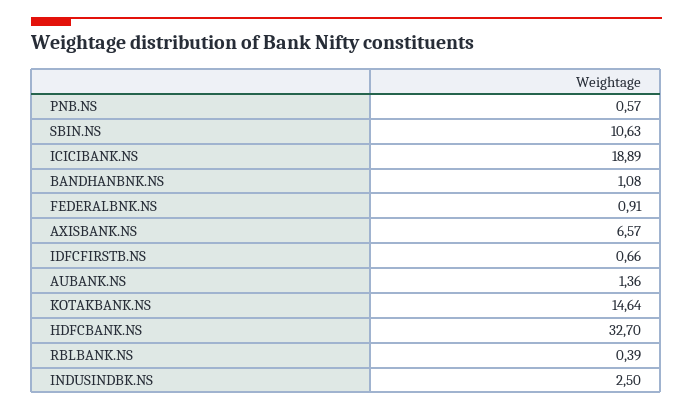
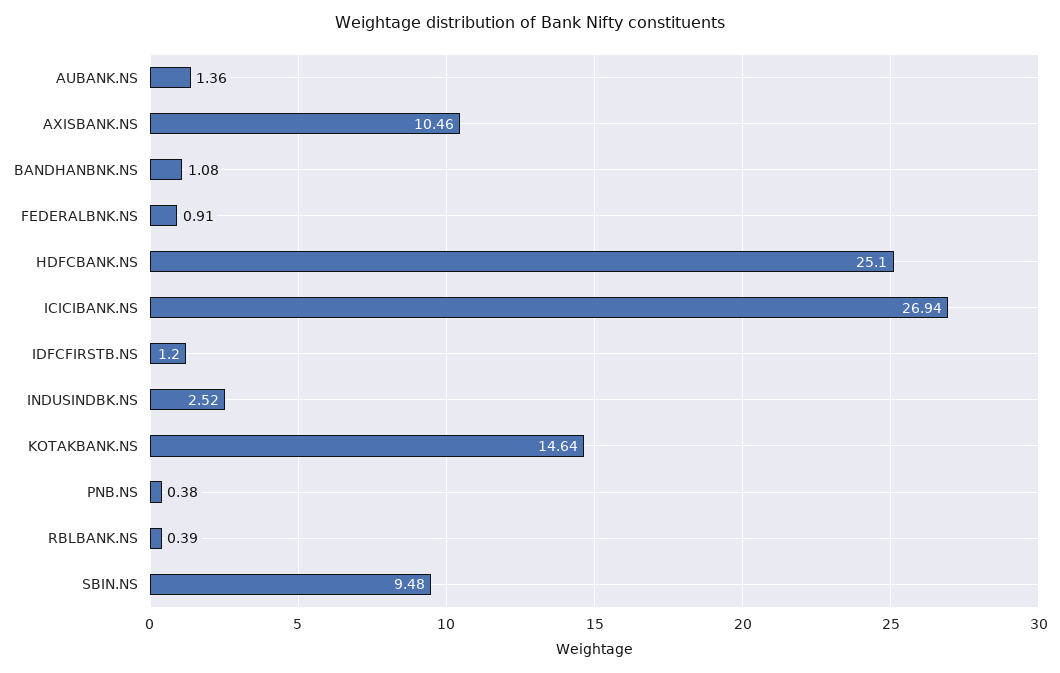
  {
-   "PNB.NS": 0.57,
+   "PNB.NS": 0.38,
-   "SBIN.NS": 10.63,
+   "SBIN.NS": 9.48,
-   "ICICIBANK.NS": 18.89,
+   "ICICIBANK.NS": 26.94,
    "BANDHANBNK.NS": 1.08,
    "FEDERALBNK.NS": 0.91,
-   "AXISBANK.NS": 6.57,
+   "AXISBANK.NS": 10.46,
-   "IDFCFIRSTB.NS": 0.66,
+   "IDFCFIRSTB.NS": 1.2,
    "AUBANK.NS": 1.36,
    "KOTAKBANK.NS": 14.64,
-   "HDFCBANK.NS": 32.7,
+   "HDFCBANK.NS": 25.1,
    "RBLBANK.NS": 0.39,
-   "INDUSINDBK.NS": 2.5
+   "INDUSINDBK.NS": 2.52
  }

